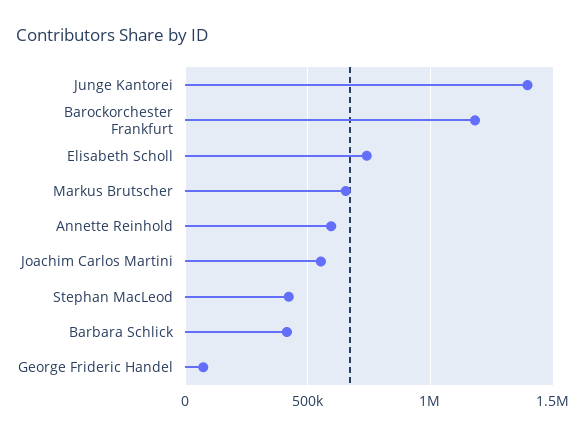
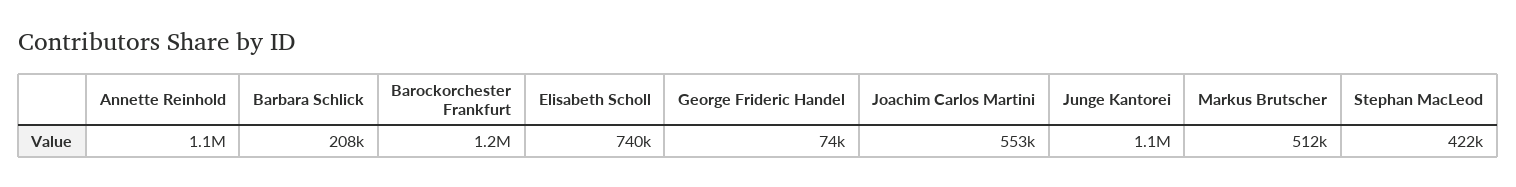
  {
-   "Junge Kantorei": 1400000,
+   "Junge Kantorei": 1100000,
    "Barockorchester Frankfurt": 1200000,
    "Elisabeth Scholl": 740000,
-   "Markus Brutscher": 650000,
+   "Markus Brutscher": 512000,
-   "Annette Reinhold": 600000,
+   "Annette Reinhold": 1100000,
    "Joachim Carlos Martini": 553000,
    "Stephan MacLeod": 422000,
-   "Barbara Schlick": 400000,
+   "Barbara Schlick": 208000,
    "George Frideric Handel": 74000
  }

